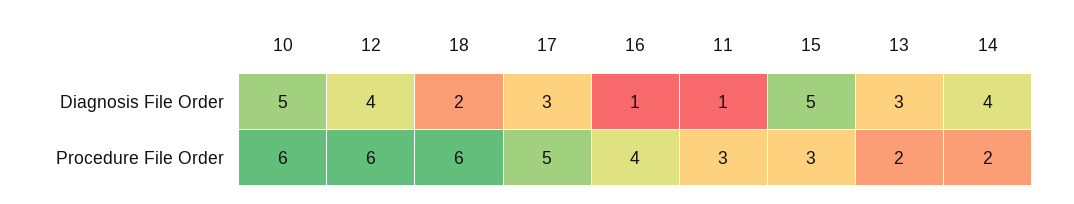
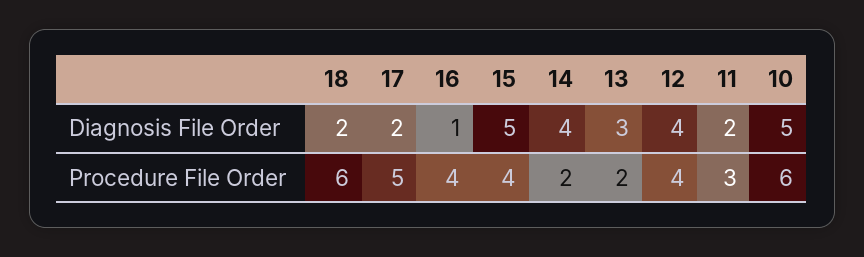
  {
    "10": {
      "Diagnosis File Order": 5,
      "Procedure File Order": 6
    },
    "12": {
      "Diagnosis File Order": 4,
-     "Procedure File Order": 6
+     "Procedure File Order": 4
    },
    "18": {
      "Diagnosis File Order": 2,
      "Procedure File Order": 6
    },
    "17": {
-     "Diagnosis File Order": 3,
+     "Diagnosis File Order": 2,
      "Procedure File Order": 5
    },
    "16": {
      "Diagnosis File Order": 1,
      "Procedure File Order": 4
    },
    "11": {
-     "Diagnosis File Order": 1,
+     "Diagnosis File Order": 2,
      "Procedure File Order": 3
    },
    "15": {
      "Diagnosis File Order": 5,
-     "Procedure File Order": 3
+     "Procedure File Order": 4
    },
    "13": {
      "Diagnosis File Order": 3,
      "Procedure File Order": 2
    },
    "14": {
      "Diagnosis File Order": 4,
      "Procedure File Order": 2
    }
  }

